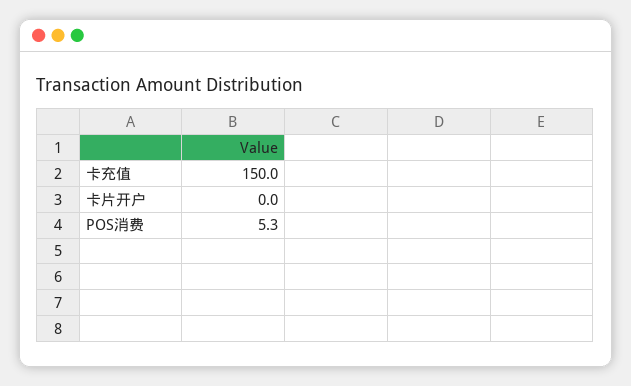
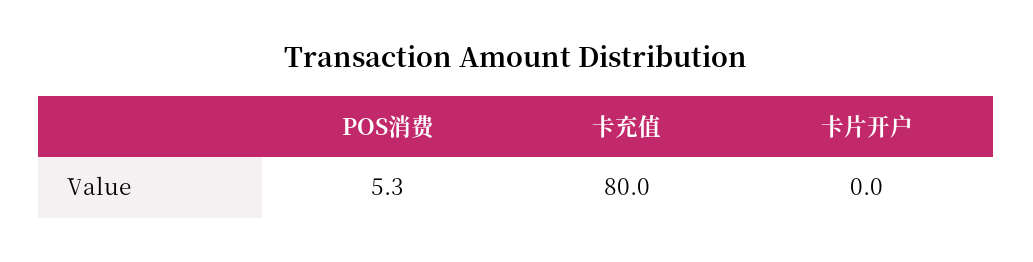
  {
-   "卡充值": 150,
+   "卡充值": 80,
    "卡片开户": 0,
    "POS消费": 5.3
  }

